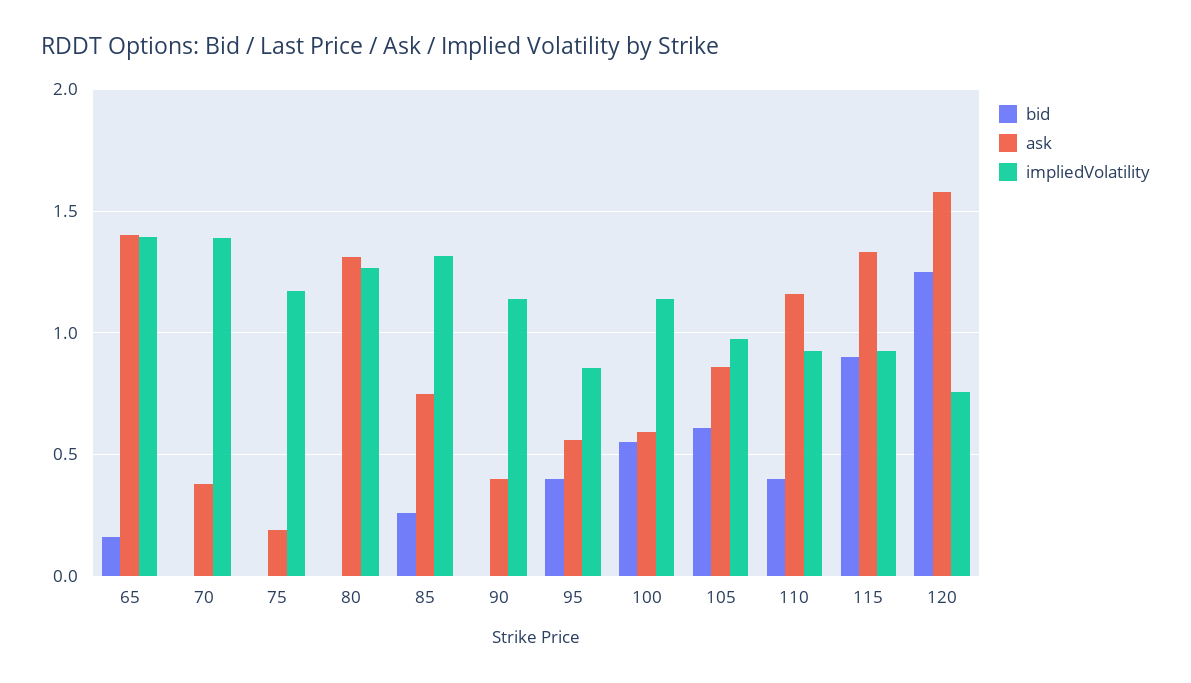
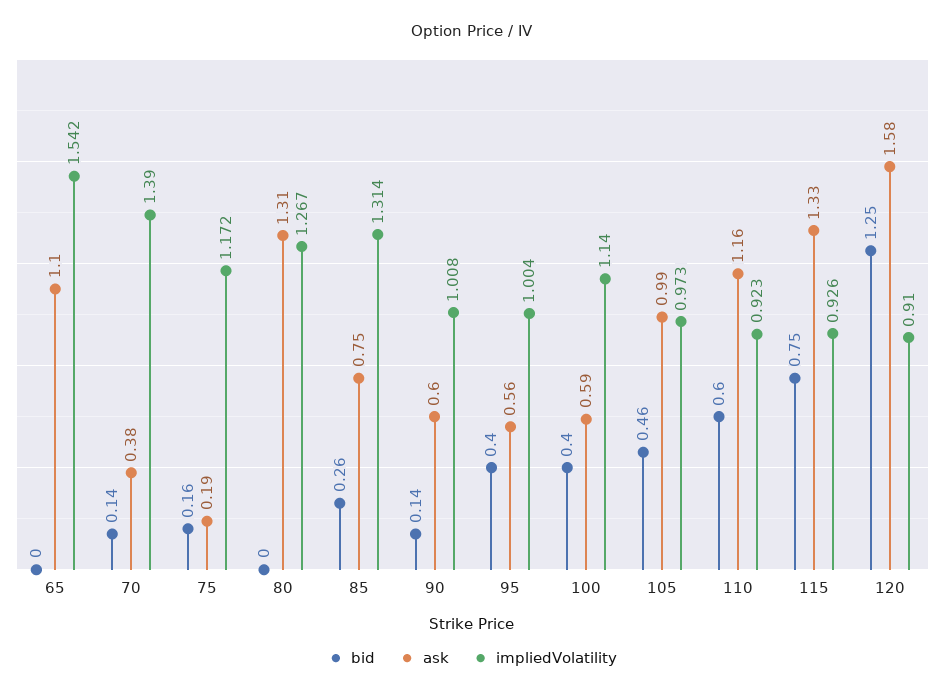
  {
    "bid": {
-     "65": 0.15,
+     "65": 0,
-     "70": 0,
+     "70": 0.14,
-     "75": 0,
+     "75": 0.16,
      "80": 0,
      "85": 0.26,
-     "90": 0,
+     "90": 0.14,
      "95": 0.4,
-     "100": 0.55,
+     "100": 0.4,
-     "105": 0.6,
+     "105": 0.46,
-     "110": 0.4,
+     "110": 0.6,
-     "115": 0.9,
+     "115": 0.75,
      "120": 1.25
    },
    "ask": {
-     "65": 1.4,
+     "65": 1.1,
      "70": 0.38,
      "75": 0.19,
      "80": 1.31,
      "85": 0.75,
-     "90": 0.4,
+     "90": 0.6,
      "95": 0.56,
      "100": 0.59,
-     "105": 0.85,
+     "105": 0.99,
      "110": 1.16,
      "115": 1.33,
      "120": 1.58
    },
    "impliedVolatility": {
-     "65": 1.4,
+     "65": 1.542,
      "70": 1.39,
      "75": 1.172,
      "80": 1.267,
      "85": 1.314,
-     "90": 1.15,
+     "90": 1.008,
-     "95": 0.85,
+     "95": 1.004,
      "100": 1.14,
      "105": 0.973,
      "110": 0.923,
      "115": 0.926,
-     "120": 0.75
+     "120": 0.91
    }
  }

